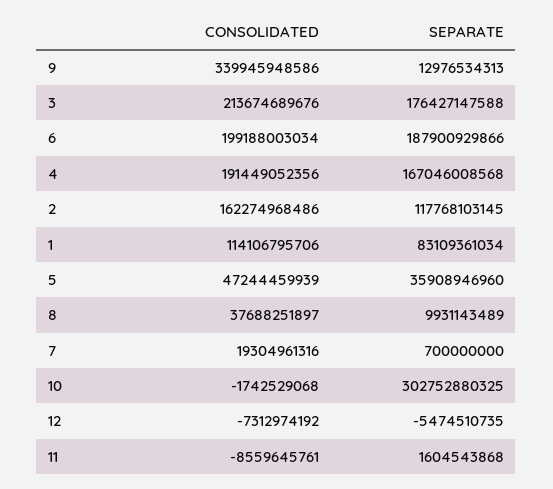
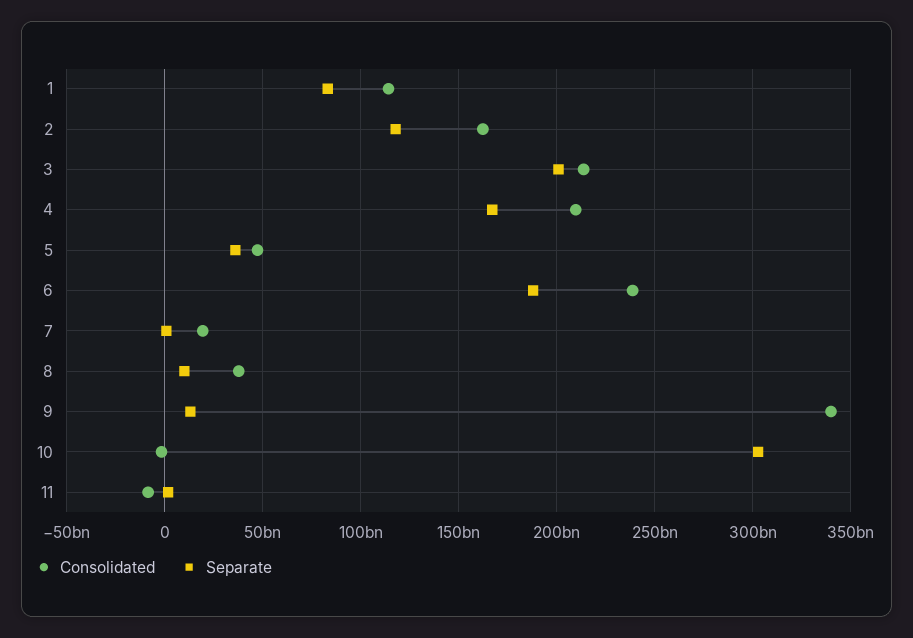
  {
    "CONSOLIDATED": {
      "9": 339945948586,
      "3": 213674689676,
-     "6": 199188003034,
+     "6": 240000000000,
-     "4": 191449052356,
+     "4": 210000000000,
      "2": 162274968486,
      "1": 114106795706,
      "5": 47244459939,
      "8": 37688251897,
      "7": 19304961316,
      "10": -1742529068,
-     "12": -7312974192,
      "11": -8559645761
    },
    "SEPARATE": {
      "9": 12976534313,
-     "3": 176427147588,
+     "3": 200000000000,
      "6": 187900929866,
      "4": 167046008568,
      "2": 117768103145,
      "1": 83109361034,
      "5": 35908946960,
      "8": 9931143489,
      "7": 700000000,
      "10": 302752880325,
-     "12": -5474510735,
      "11": 1604543868
    }
  }

